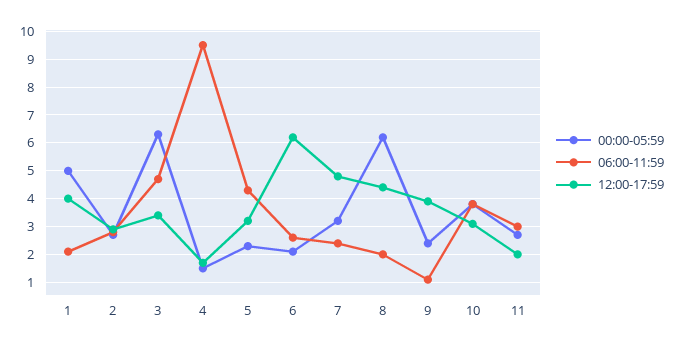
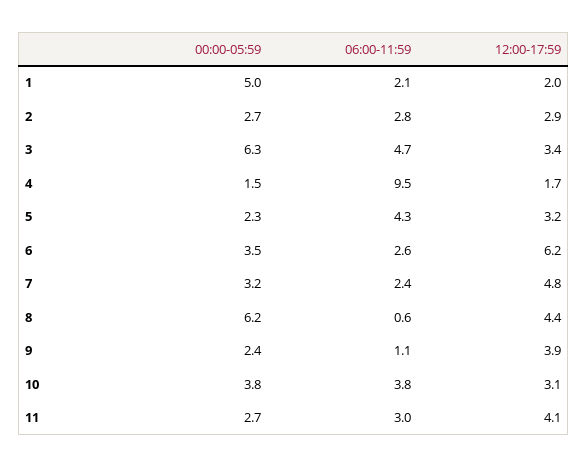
  {
    "00:00-05:59": {
      "1": 5,
      "2": 2.7,
      "3": 6.3,
      "4": 1.5,
      "5": 2.3,
-     "6": 2,
+     "6": 3.5,
      "7": 3.2,
      "8": 6.2,
      "9": 2.4,
      "10": 3.8,
      "11": 2.7
    },
    "06:00-11:59": {
      "1": 2.1,
      "2": 2.8,
      "3": 4.7,
      "4": 9.5,
      "5": 4.3,
      "6": 2.6,
      "7": 2.4,
-     "8": 2,
+     "8": 0.6,
      "9": 1.1,
      "10": 3.8,
      "11": 3
    },
    "12:00-17:59": {
-     "1": 4,
+     "1": 2,
      "2": 2.9,
      "3": 3.4,
      "4": 1.7,
      "5": 3.2,
      "6": 6.2,
      "7": 4.8,
      "8": 4.4,
      "9": 3.9,
      "10": 3.1,
-     "11": 2
+     "11": 4.1
    }
  }

